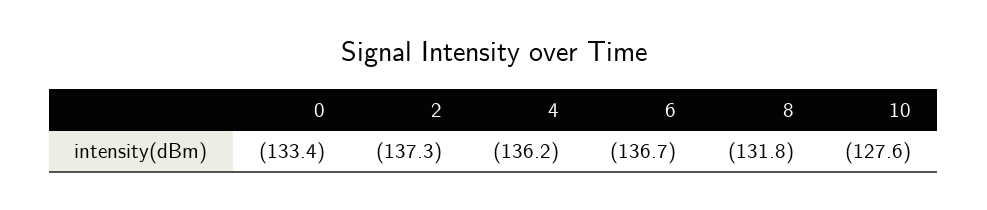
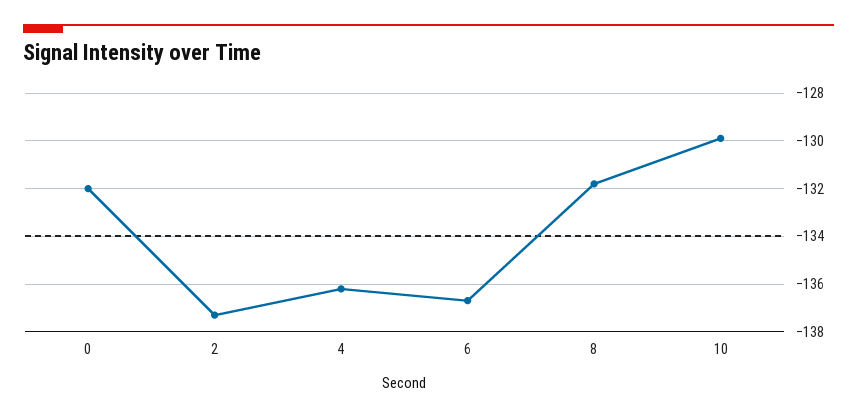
  {
-   "0": -133.4,
+   "0": -132,
    "2": -137.3,
    "4": -136.2,
    "6": -136.7,
    "8": -131.8,
-   "10": -127.6
+   "10": -130
  }

